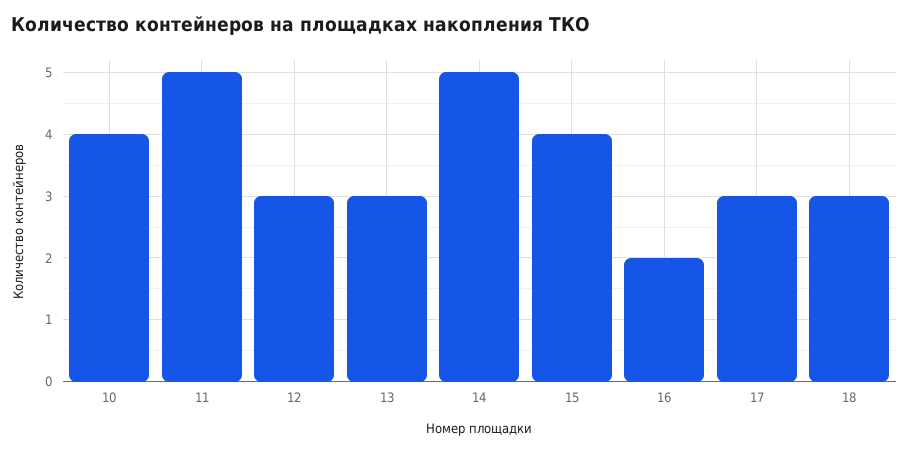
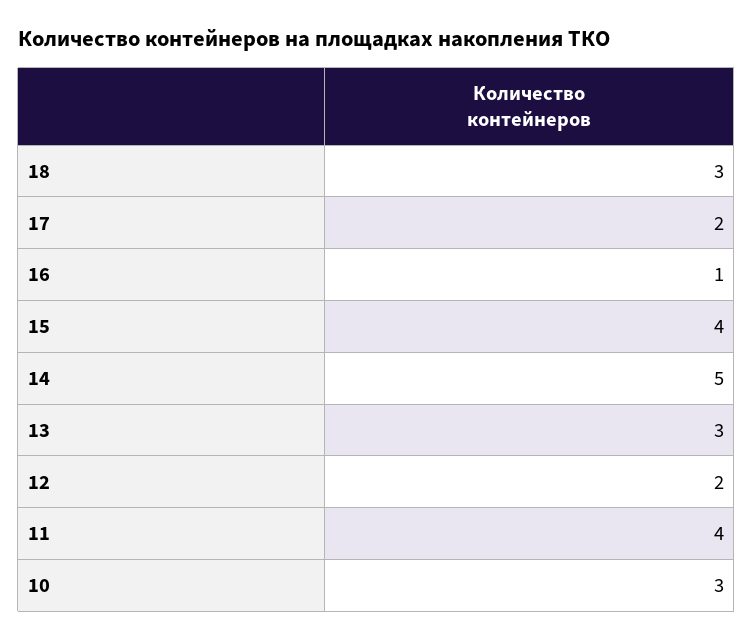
  {
-   "10": 4,
+   "10": 3,
-   "11": 5,
+   "11": 4,
-   "12": 3,
+   "12": 2,
    "13": 3,
    "14": 5,
    "15": 4,
-   "16": 2,
+   "16": 1,
-   "17": 3,
+   "17": 2,
    "18": 3
  }

